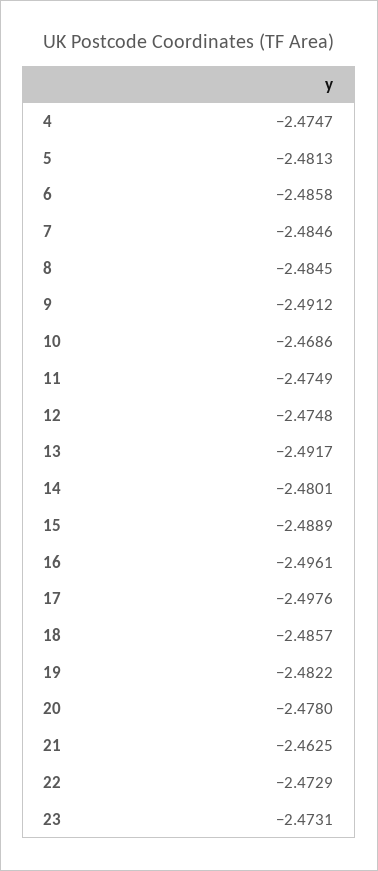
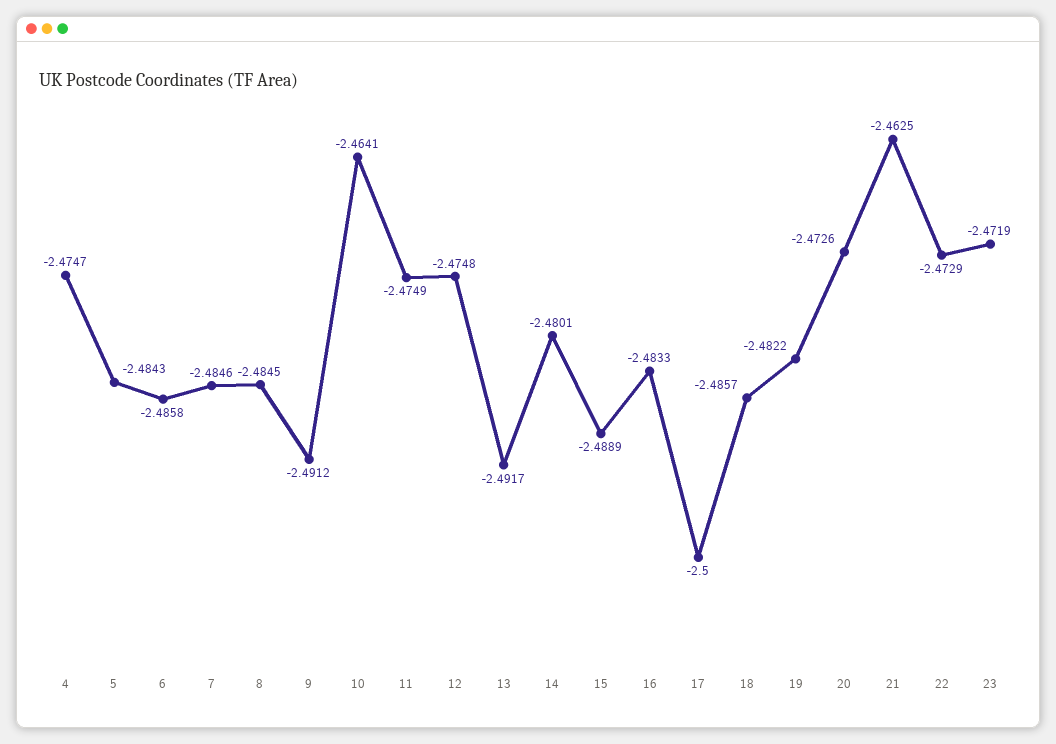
  {
    "4": -2.4747,
-   "5": -2.4813,
+   "5": -2.4843,
    "6": -2.4858,
    "7": -2.4846,
    "8": -2.4845,
    "9": -2.4912,
-   "10": -2.4686,
+   "10": -2.4641,
    "11": -2.4749,
    "12": -2.4748,
    "13": -2.4917,
    "14": -2.4801,
    "15": -2.4889,
-   "16": -2.4961,
+   "16": -2.4833,
-   "17": -2.4976,
+   "17": -2.5,
    "18": -2.4857,
    "19": -2.4822,
-   "20": -2.478,
+   "20": -2.4726,
    "21": -2.4625,
    "22": -2.4729,
-   "23": -2.4731
+   "23": -2.4719
  }

